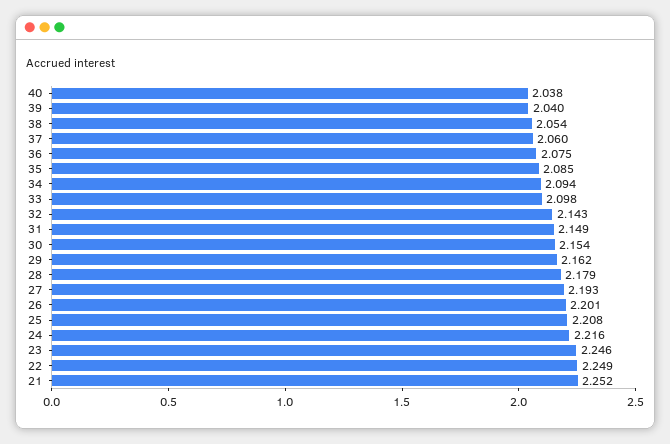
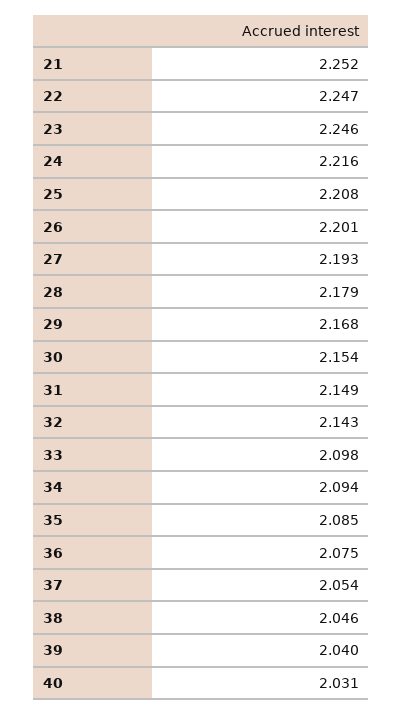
  {
-   "40": 2.038,
+   "40": 2.031,
    "39": 2.04,
-   "38": 2.054,
+   "38": 2.046,
-   "37": 2.06,
+   "37": 2.054,
    "36": 2.075,
    "35": 2.085,
    "34": 2.094,
    "33": 2.098,
    "32": 2.143,
    "31": 2.149,
    "30": 2.154,
-   "29": 2.162,
+   "29": 2.168,
    "28": 2.179,
    "27": 2.193,
    "26": 2.201,
    "25": 2.208,
    "24": 2.216,
    "23": 2.246,
-   "22": 2.249,
+   "22": 2.247,
    "21": 2.252
  }

